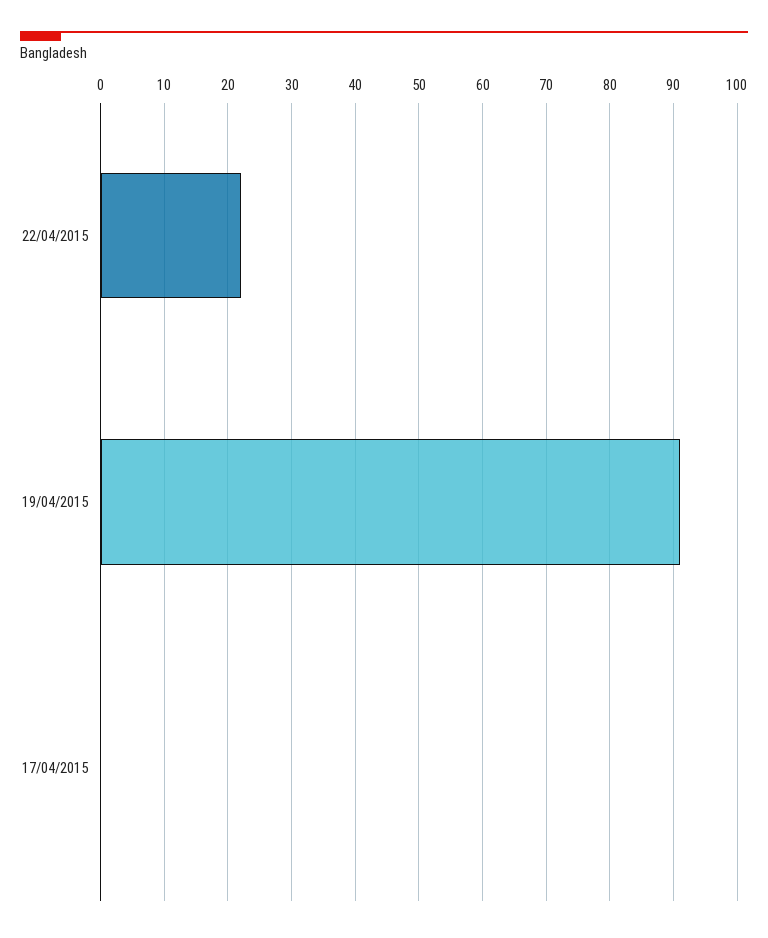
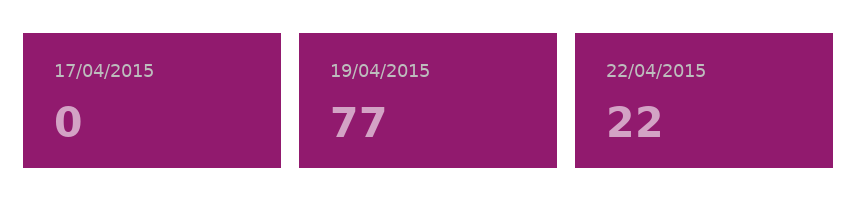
  {
    "22/04/2015": 22,
-   "19/04/2015": 91,
+   "19/04/2015": 77,
    "17/04/2015": 0
  }

